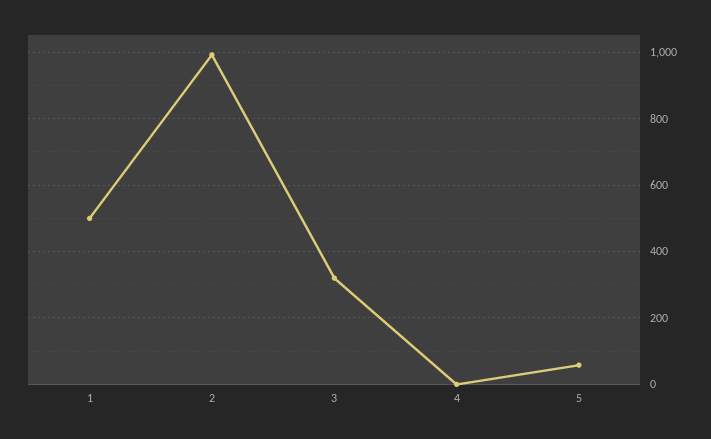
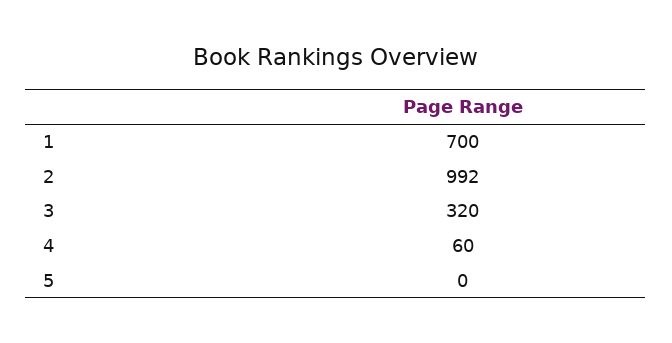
  {
-   "1": 500,
+   "1": 700,
    "2": 992,
    "3": 320,
-   "4": 0,
+   "4": 60,
-   "5": 60
+   "5": 0
  }

